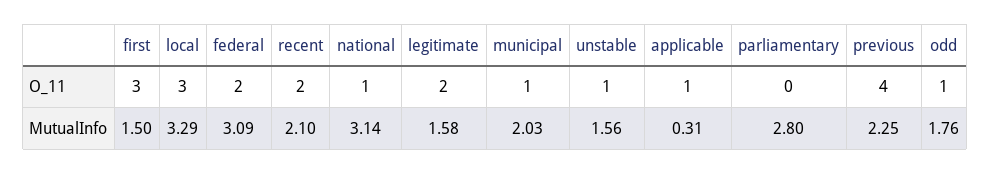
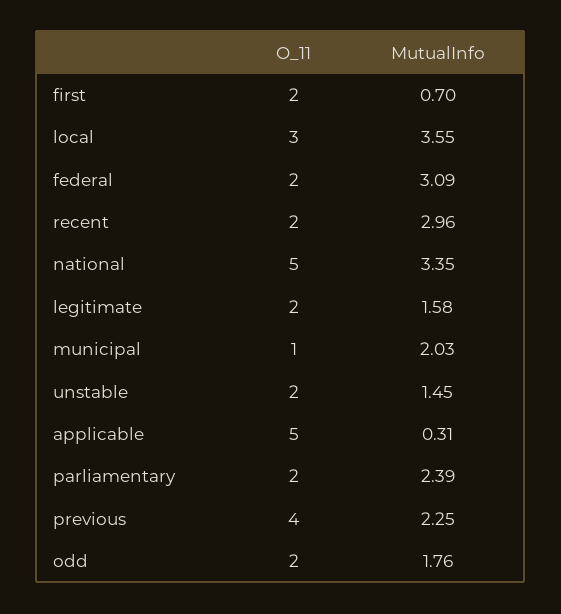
  {
    "first": {
-     "O_11": 3,
+     "O_11": 2,
-     "MutualInfo": 1.5
+     "MutualInfo": 0.7
    },
    "local": {
      "O_11": 3,
-     "MutualInfo": 3.29
+     "MutualInfo": 3.55
    },
    "federal": {
      "O_11": 2,
      "MutualInfo": 3.09
    },
    "recent": {
      "O_11": 2,
-     "MutualInfo": 2.1
+     "MutualInfo": 2.96
    },
    "national": {
-     "O_11": 1,
+     "O_11": 5,
-     "MutualInfo": 3.14
+     "MutualInfo": 3.35
    },
    "legitimate": {
      "O_11": 2,
      "MutualInfo": 1.58
    },
    "municipal": {
      "O_11": 1,
      "MutualInfo": 2.03
    },
    "unstable": {
-     "O_11": 1,
+     "O_11": 2,
-     "MutualInfo": 1.56
+     "MutualInfo": 1.45
    },
    "applicable": {
-     "O_11": 1,
+     "O_11": 5,
      "MutualInfo": 0.31
    },
    "parliamentary": {
-     "O_11": 0,
+     "O_11": 2,
-     "MutualInfo": 2.8
+     "MutualInfo": 2.39
    },
    "previous": {
      "O_11": 4,
      "MutualInfo": 2.25
    },
    "odd": {
-     "O_11": 1,
+     "O_11": 2,
      "MutualInfo": 1.76
    }
  }

